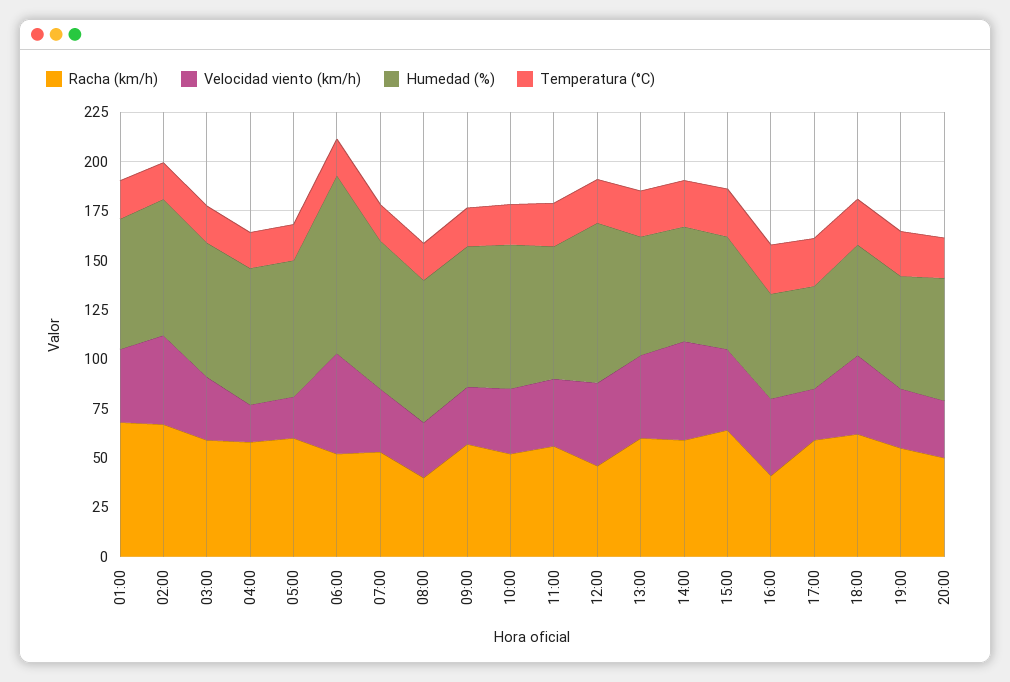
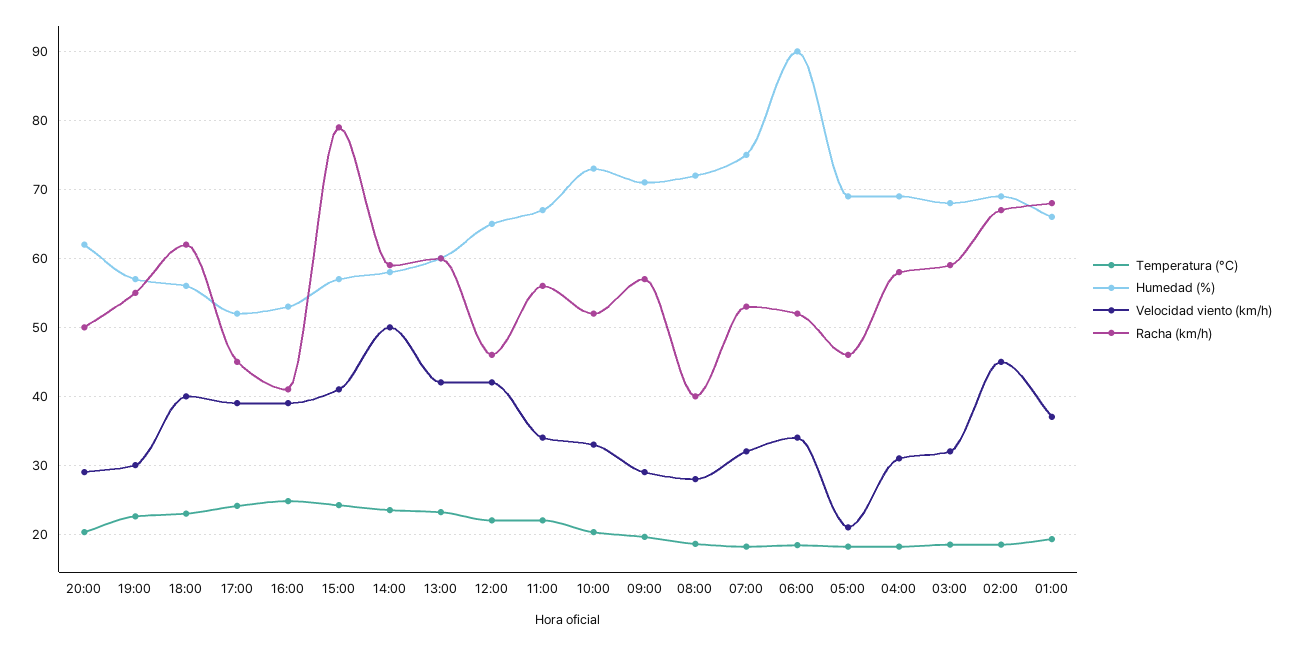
  {
    "Racha (km/h)": {
      "01:00": 68,
      "02:00": 67,
      "03:00": 59,
      "04:00": 58,
-     "05:00": 60,
+     "05:00": 46,
      "06:00": 52,
      "07:00": 53,
      "08:00": 40,
      "09:00": 57,
      "10:00": 52,
      "11:00": 56,
      "12:00": 46,
      "13:00": 60,
      "14:00": 59,
-     "15:00": 65,
+     "15:00": 79,
      "16:00": 41,
-     "17:00": 60,
+     "17:00": 45,
      "18:00": 62,
      "19:00": 55,
      "20:00": 50
    },
    "Velocidad viento (km/h)": {
      "01:00": 37,
      "02:00": 45,
      "03:00": 32,
-     "04:00": 20,
+     "04:00": 31,
      "05:00": 21,
-     "06:00": 50,
+     "06:00": 34,
      "07:00": 32,
      "08:00": 28,
      "09:00": 29,
      "10:00": 33,
      "11:00": 34,
      "12:00": 42,
      "13:00": 42,
      "14:00": 50,
      "15:00": 41,
      "16:00": 39,
-     "17:00": 25,
+     "17:00": 39,
      "18:00": 40,
      "19:00": 30,
      "20:00": 29
    },
    "Humedad (%)": {
      "01:00": 66,
      "02:00": 69,
      "03:00": 68,
      "04:00": 69,
      "05:00": 69,
      "06:00": 90,
      "07:00": 75,
      "08:00": 72,
      "09:00": 71,
      "10:00": 73,
      "11:00": 67,
-     "12:00": 80,
+     "12:00": 65,
      "13:00": 60,
      "14:00": 58,
      "15:00": 57,
      "16:00": 53,
      "17:00": 52,
      "18:00": 56,
      "19:00": 57,
      "20:00": 62
    },
    "Temperatura (°C)": {
      "01:00": 19,
      "02:00": 19,
      "03:00": 19,
      "04:00": 18,
      "05:00": 18,
      "06:00": 18,
      "07:00": 18,
      "08:00": 19,
      "09:00": 20,
      "10:00": 20,
      "11:00": 22,
      "12:00": 22,
      "13:00": 23,
      "14:00": 24,
      "15:00": 24,
      "16:00": 25,
      "17:00": 24,
      "18:00": 23,
      "19:00": 23,
      "20:00": 20
    }
  }

